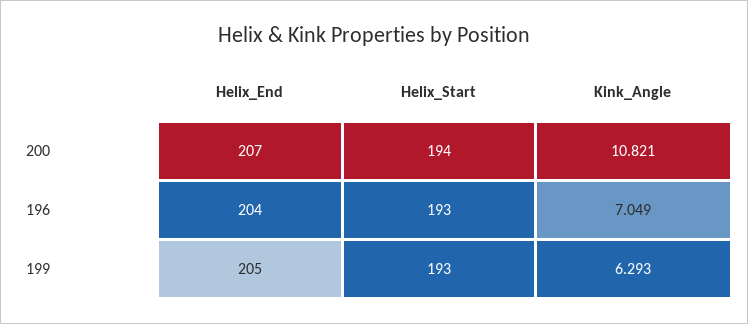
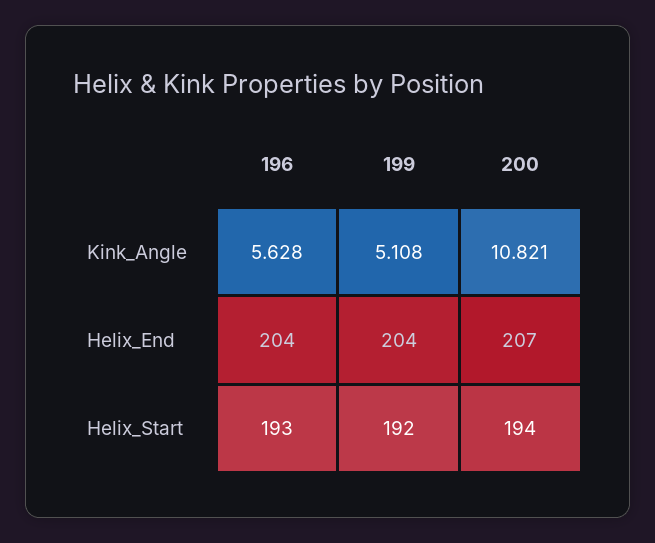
  {
    "Helix_End": {
      "200": 207,
      "196": 204,
-     "199": 205
+     "199": 204
    },
    "Helix_Start": {
      "200": 194,
      "196": 193,
-     "199": 193
+     "199": 192
    },
    "Kink_Angle": {
      "200": 10.821,
-     "196": 7.049,
+     "196": 5.628,
-     "199": 6.293
+     "199": 5.108
    }
  }

